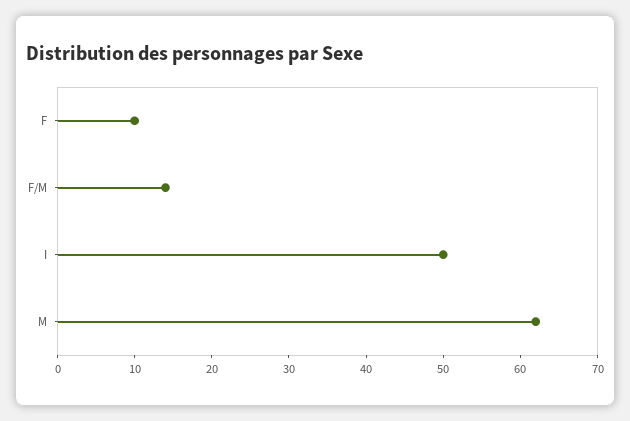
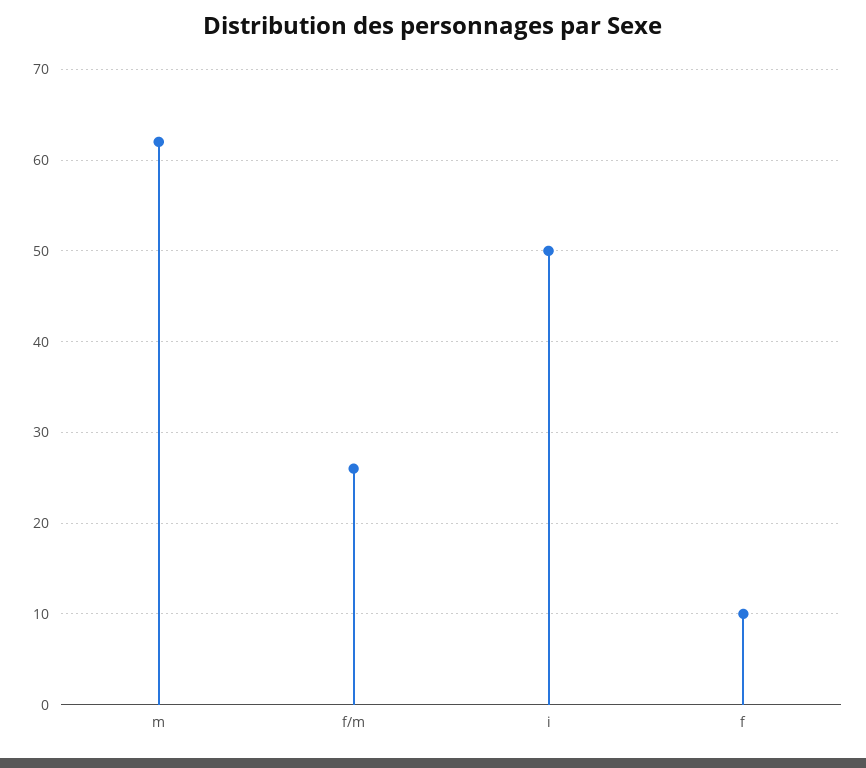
  {
    "F": 10,
-   "F/M": 15,
+   "F/M": 26,
    "I": 50,
    "M": 62
  }

